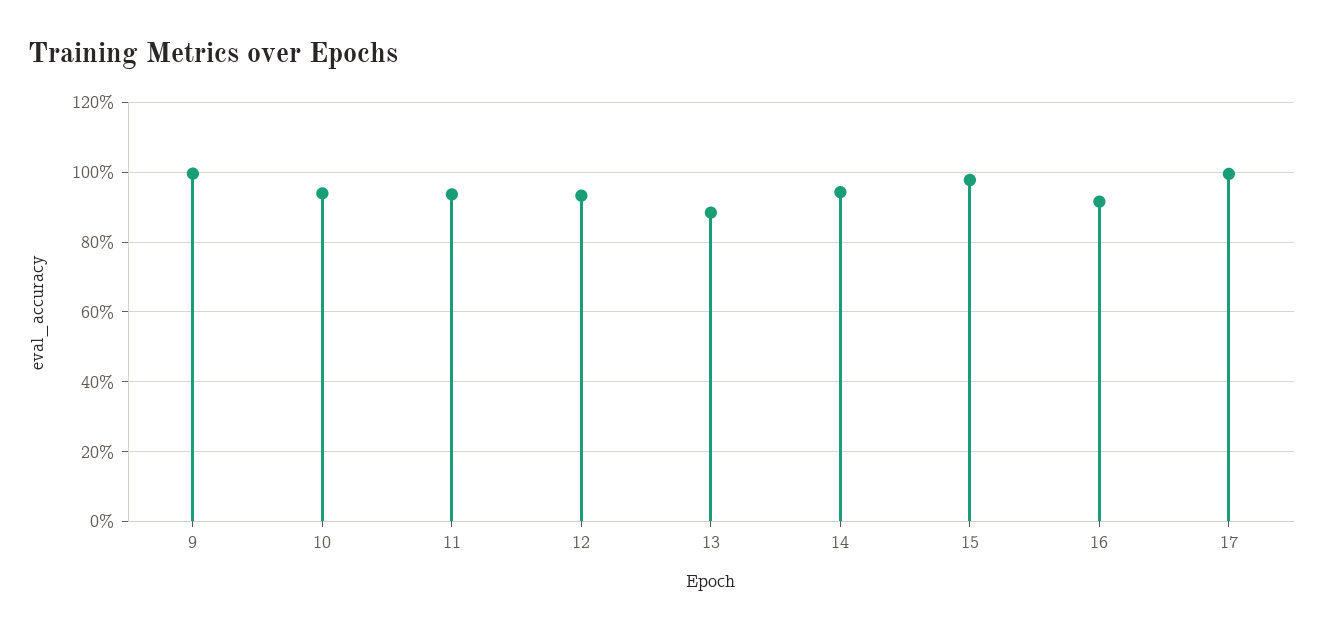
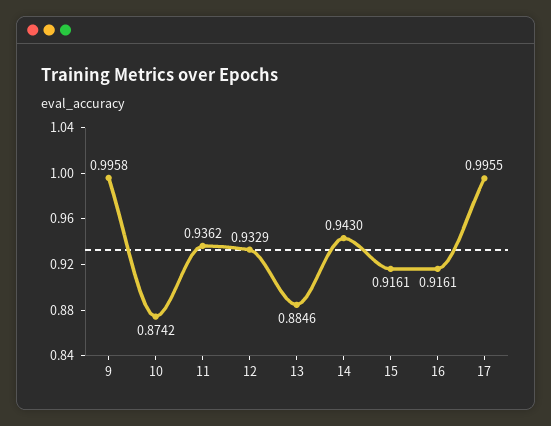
  {
    "9": 0.9958,
-   "10": 0.94,
+   "10": 0.8742,
    "11": 0.9362,
    "12": 0.9329,
    "13": 0.8846,
    "14": 0.943,
-   "15": 0.98,
+   "15": 0.9161,
    "16": 0.9161,
    "17": 0.9955
  }

